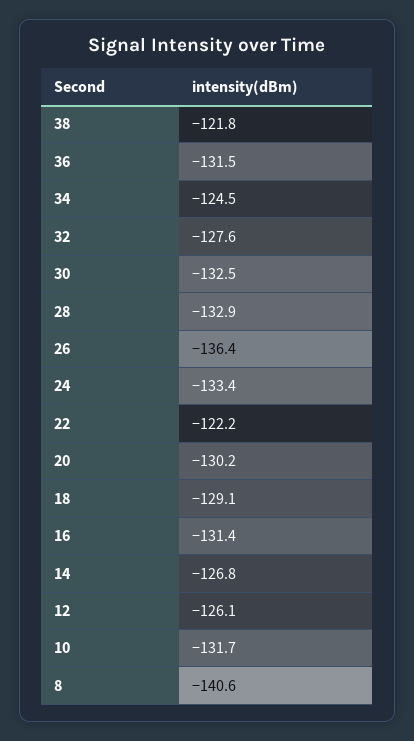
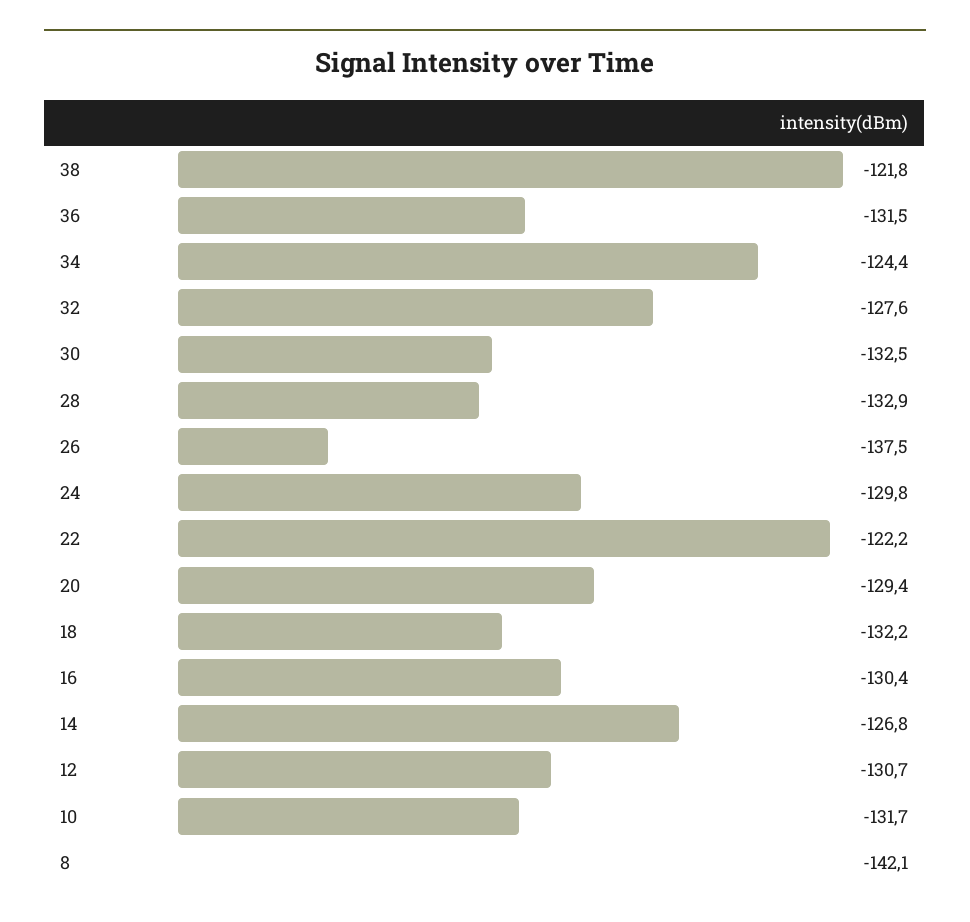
  {
    "38": -121.8,
    "36": -131.5,
-   "34": -124.5,
+   "34": -124.4,
    "32": -127.6,
    "30": -132.5,
    "28": -132.9,
-   "26": -136.4,
+   "26": -137.5,
-   "24": -133.4,
+   "24": -129.8,
    "22": -122.2,
-   "20": -130.2,
+   "20": -129.4,
-   "18": -129.1,
+   "18": -132.2,
-   "16": -131.4,
+   "16": -130.4,
    "14": -126.8,
-   "12": -126.1,
+   "12": -130.7,
    "10": -131.7,
-   "8": -140.6
+   "8": -142.1
  }

